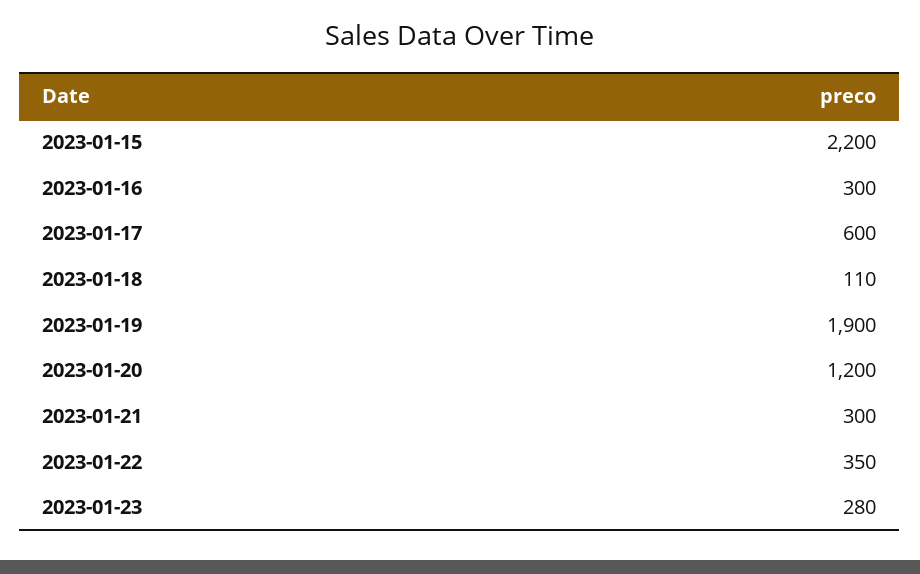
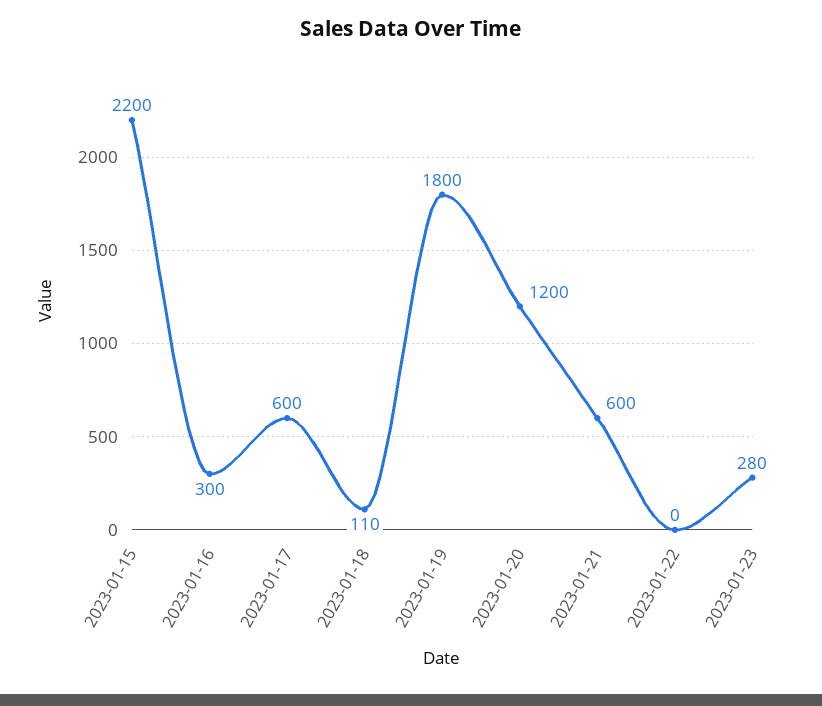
  {
    "2023-01-15": 2200,
    "2023-01-16": 300,
    "2023-01-17": 600,
    "2023-01-18": 110,
-   "2023-01-19": 1900,
+   "2023-01-19": 1800,
    "2023-01-20": 1200,
-   "2023-01-21": 300,
+   "2023-01-21": 600,
-   "2023-01-22": 350,
+   "2023-01-22": 0,
    "2023-01-23": 280
  }

